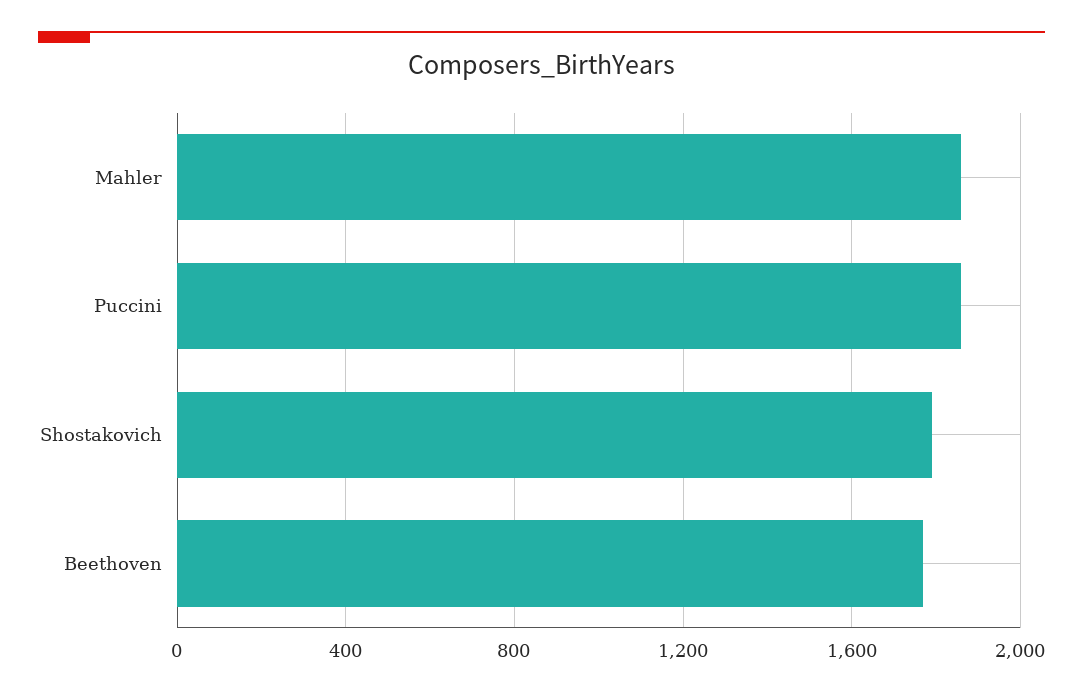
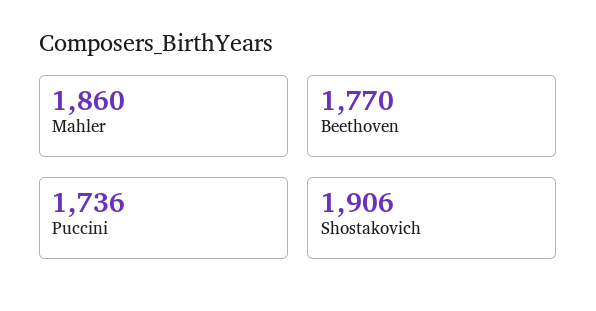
  {
    "Mahler": 1860,
-   "Puccini": 1850,
+   "Puccini": 1736,
-   "Shostakovich": 1800,
+   "Shostakovich": 1906,
    "Beethoven": 1770
  }

